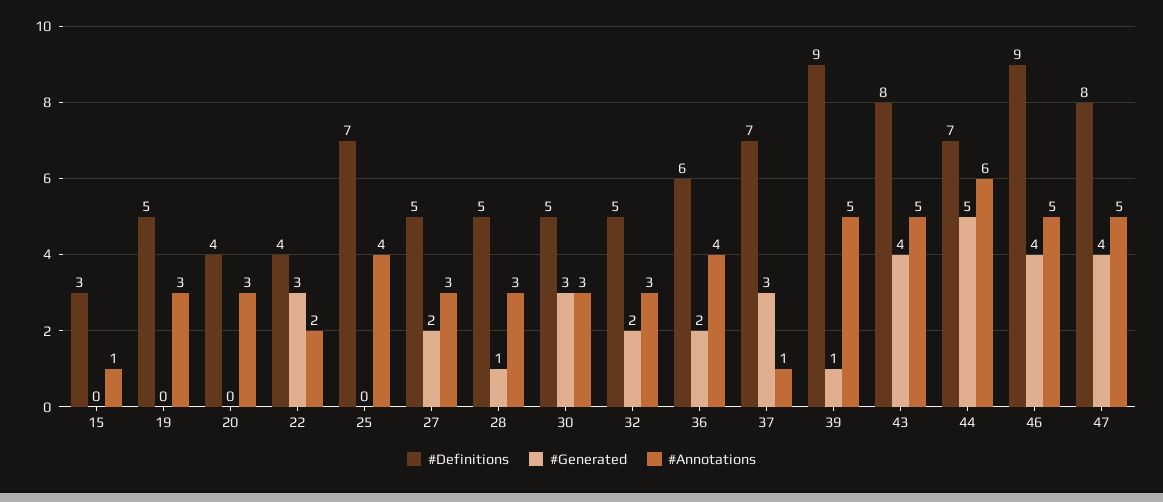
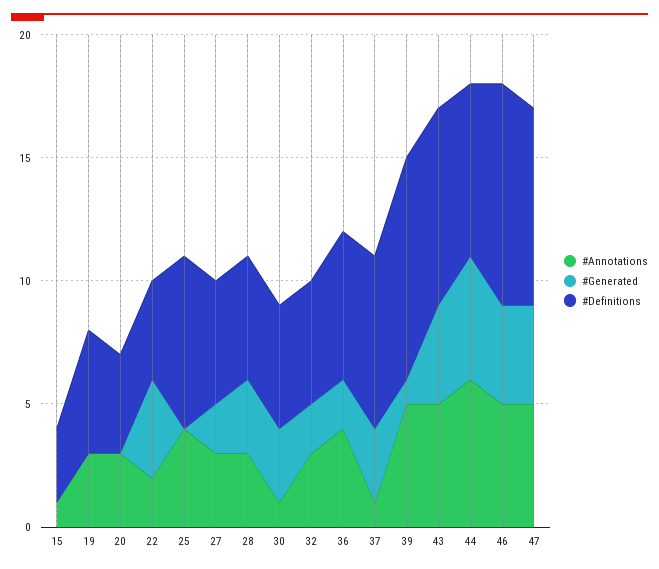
  {
    "#Definitions": {
      "15": 3,
      "19": 5,
      "20": 4,
      "22": 4,
      "25": 7,
      "27": 5,
      "28": 5,
      "30": 5,
      "32": 5,
      "36": 6,
      "37": 7,
      "39": 9,
      "43": 8,
      "44": 7,
      "46": 9,
      "47": 8
    },
    "#Generated": {
      "15": 0,
      "19": 0,
      "20": 0,
-     "22": 3,
+     "22": 4,
      "25": 0,
      "27": 2,
-     "28": 1,
+     "28": 3,
      "30": 3,
      "32": 2,
      "36": 2,
      "37": 3,
      "39": 1,
      "43": 4,
      "44": 5,
      "46": 4,
      "47": 4
    },
    "#Annotations": {
      "15": 1,
      "19": 3,
      "20": 3,
      "22": 2,
      "25": 4,
      "27": 3,
      "28": 3,
-     "30": 3,
+     "30": 1,
      "32": 3,
      "36": 4,
      "37": 1,
      "39": 5,
      "43": 5,
      "44": 6,
      "46": 5,
      "47": 5
    }
  }

